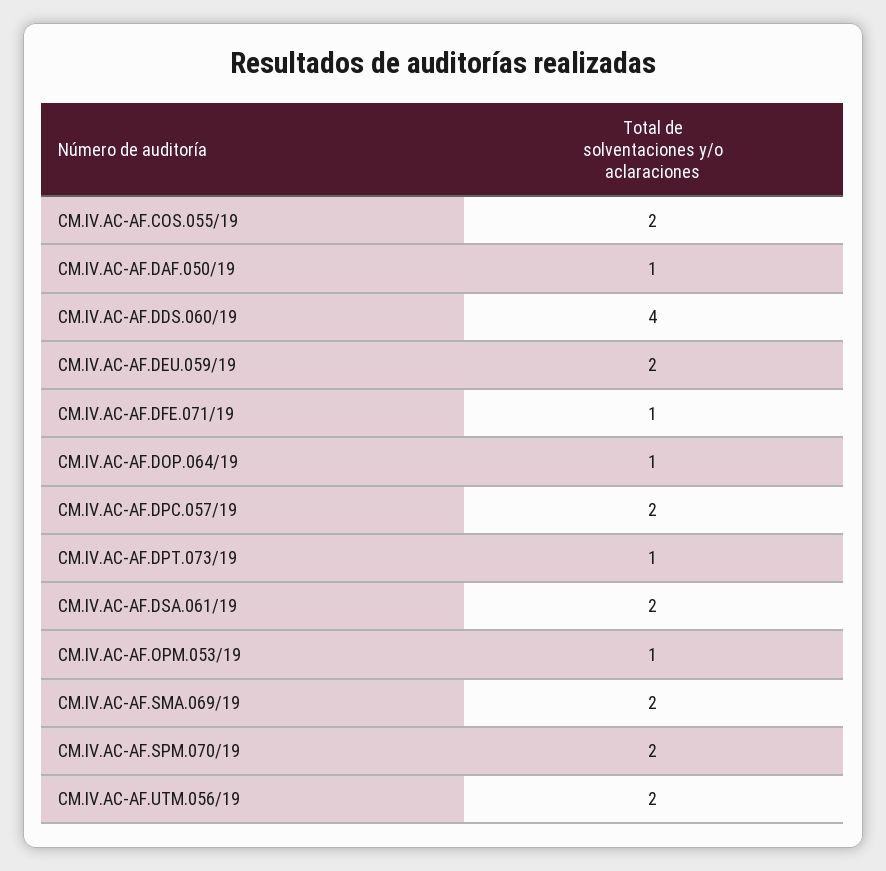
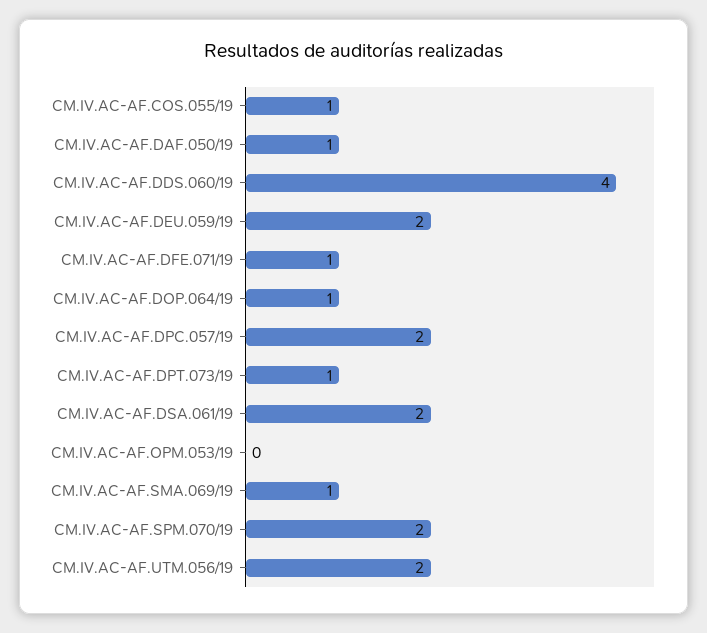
  {
-   "CM.IV.AC-AF.COS.055/19": 2,
+   "CM.IV.AC-AF.COS.055/19": 1,
    "CM.IV.AC-AF.DAF.050/19": 1,
    "CM.IV.AC-AF.DDS.060/19": 4,
    "CM.IV.AC-AF.DEU.059/19": 2,
    "CM.IV.AC-AF.DFE.071/19": 1,
    "CM.IV.AC-AF.DOP.064/19": 1,
    "CM.IV.AC-AF.DPC.057/19": 2,
    "CM.IV.AC-AF.DPT.073/19": 1,
    "CM.IV.AC-AF.DSA.061/19": 2,
-   "CM.IV.AC-AF.OPM.053/19": 1,
+   "CM.IV.AC-AF.OPM.053/19": 0,
-   "CM.IV.AC-AF.SMA.069/19": 2,
+   "CM.IV.AC-AF.SMA.069/19": 1,
    "CM.IV.AC-AF.SPM.070/19": 2,
    "CM.IV.AC-AF.UTM.056/19": 2
  }

